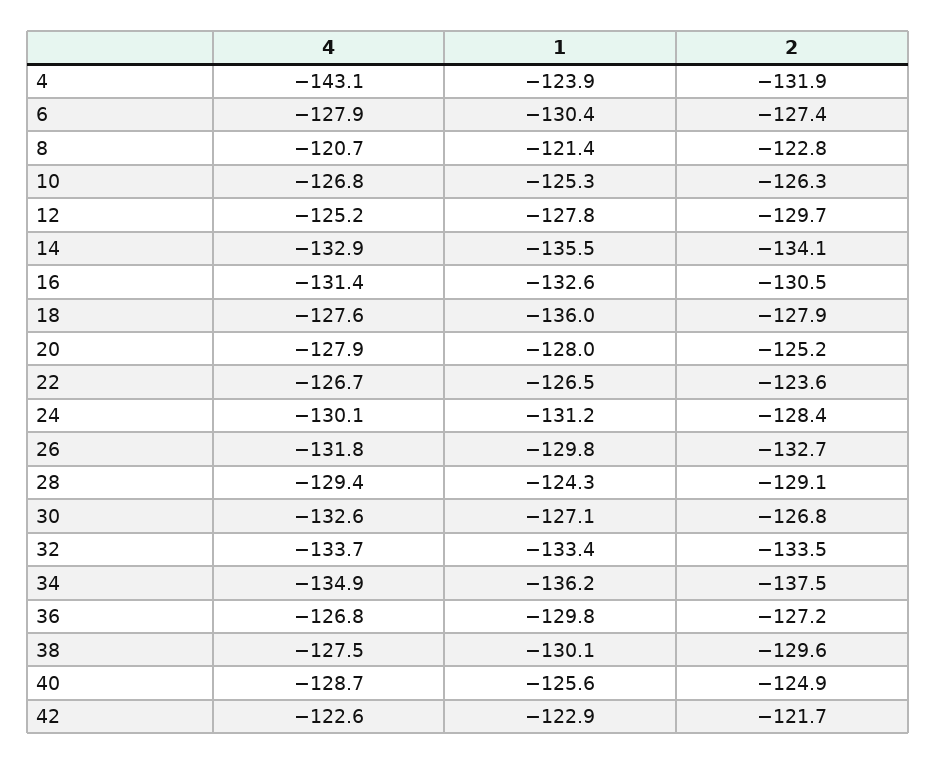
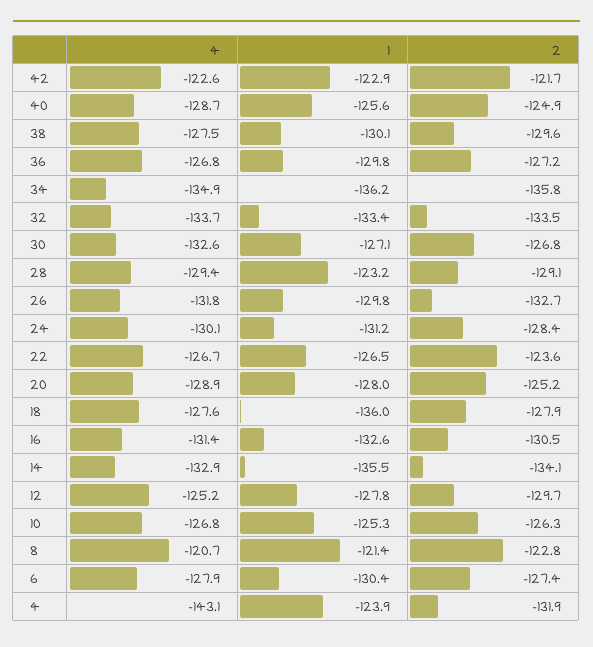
  {
    "4": {
      "4": -143.1,
      "6": -127.9,
      "8": -120.7,
      "10": -126.8,
      "12": -125.2,
      "14": -132.9,
      "16": -131.4,
      "18": -127.6,
-     "20": -127.9,
+     "20": -128.9,
      "22": -126.7,
      "24": -130.1,
      "26": -131.8,
      "28": -129.4,
      "30": -132.6,
      "32": -133.7,
      "34": -134.9,
      "36": -126.8,
      "38": -127.5,
      "40": -128.7,
      "42": -122.6
    },
    "1": {
      "4": -123.9,
      "6": -130.4,
      "8": -121.4,
      "10": -125.3,
      "12": -127.8,
      "14": -135.5,
      "16": -132.6,
      "18": -136,
      "20": -128,
      "22": -126.5,
      "24": -131.2,
      "26": -129.8,
-     "28": -124.3,
+     "28": -123.2,
      "30": -127.1,
      "32": -133.4,
      "34": -136.2,
      "36": -129.8,
      "38": -130.1,
      "40": -125.6,
      "42": -122.9
    },
    "2": {
      "4": -131.9,
      "6": -127.4,
      "8": -122.8,
      "10": -126.3,
      "12": -129.7,
      "14": -134.1,
      "16": -130.5,
      "18": -127.9,
      "20": -125.2,
      "22": -123.6,
      "24": -128.4,
      "26": -132.7,
      "28": -129.1,
      "30": -126.8,
      "32": -133.5,
-     "34": -137.5,
+     "34": -135.8,
      "36": -127.2,
      "38": -129.6,
      "40": -124.9,
      "42": -121.7
    }
  }

